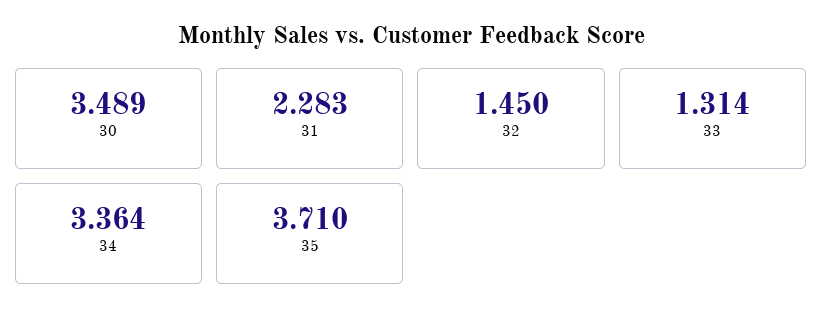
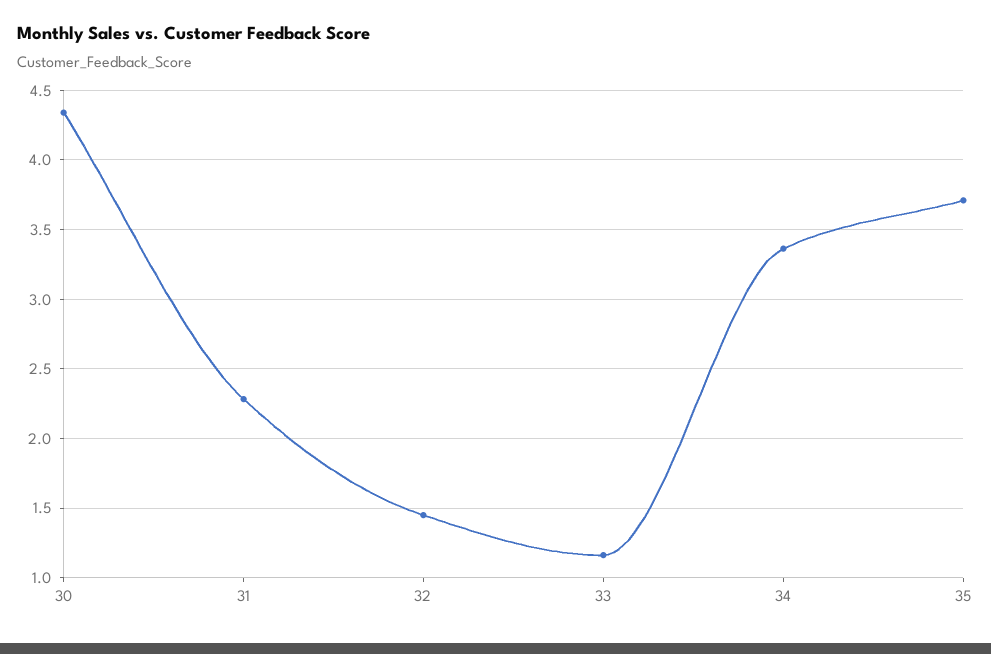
  {
-   "30": 3.489,
+   "30": 4.35,
    "31": 2.283,
    "32": 1.45,
-   "33": 1.314,
+   "33": 1.15,
    "34": 3.364,
    "35": 3.71
  }

